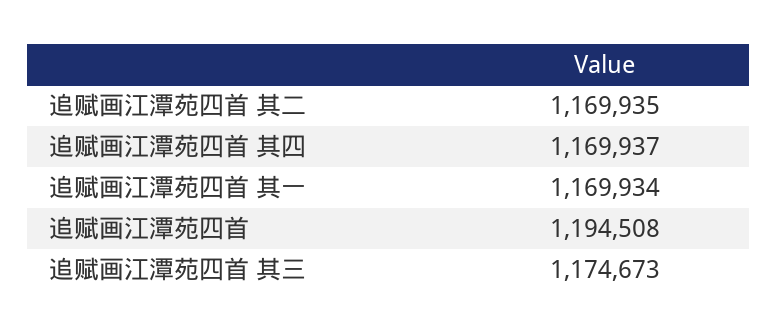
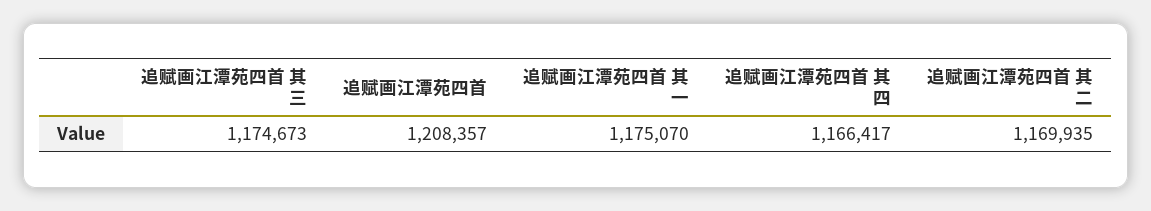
  {
    "追赋画江潭苑四首 其二": 1169935,
-   "追赋画江潭苑四首 其四": 1169937,
+   "追赋画江潭苑四首 其四": 1166417,
-   "追赋画江潭苑四首 其一": 1169934,
+   "追赋画江潭苑四首 其一": 1175070,
-   "追赋画江潭苑四首": 1194508,
+   "追赋画江潭苑四首": 1208357,
    "追赋画江潭苑四首 其三": 1174673
  }

